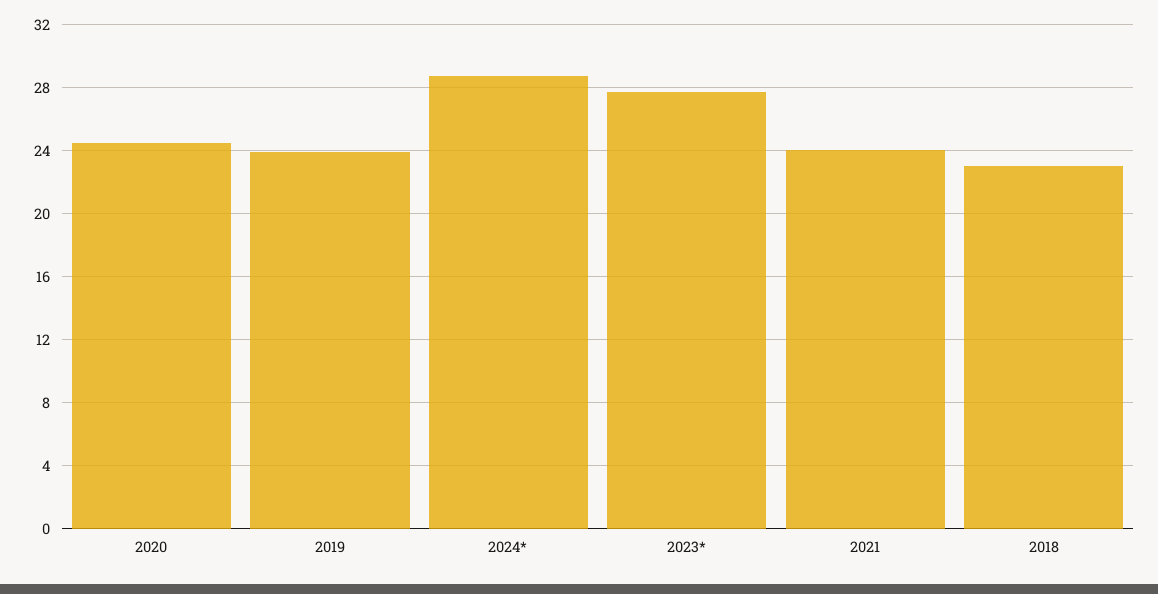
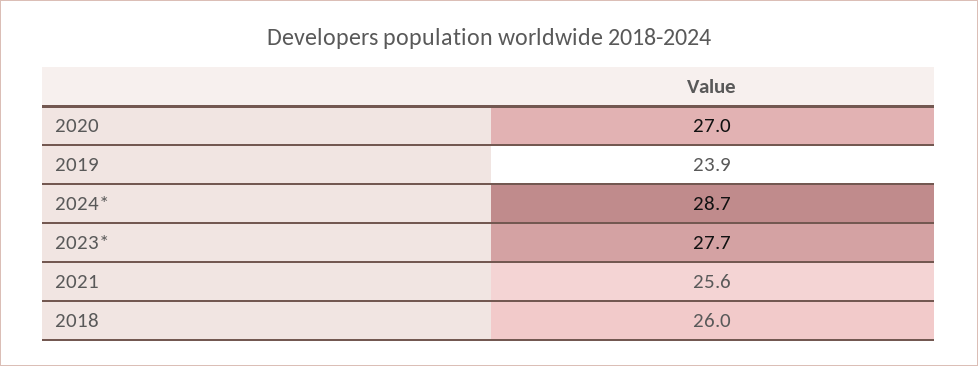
  {
-   "2020": 24.5,
+   "2020": 27,
    "2019": 23.9,
    "2024*": 28.7,
    "2023*": 27.7,
-   "2021": 24,
+   "2021": 25.6,
-   "2018": 23
+   "2018": 26
  }

